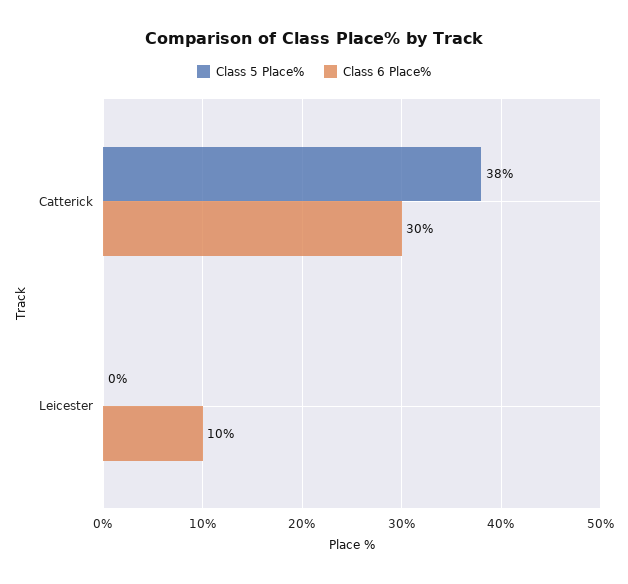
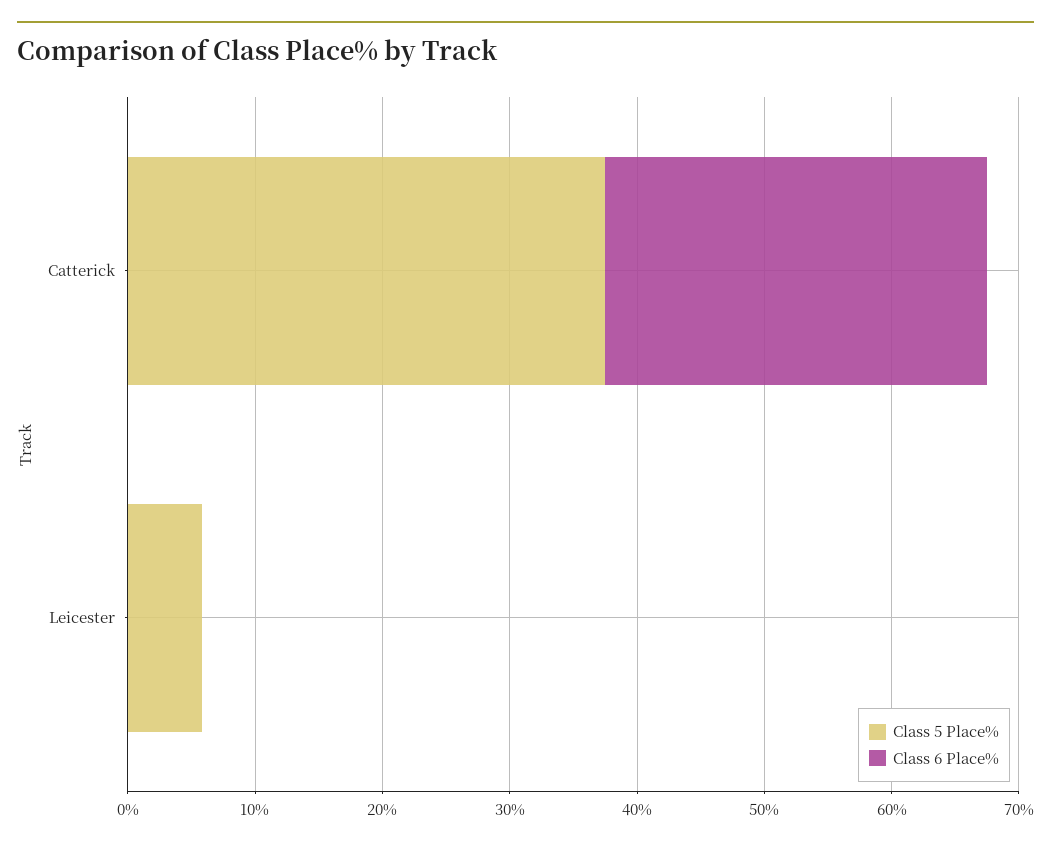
  {
    "Class 5 Place%": {
      "Catterick": 38,
-     "Leicester": 0
+     "Leicester": 6
    },
    "Class 6 Place%": {
      "Catterick": 30,
-     "Leicester": 10
+     "Leicester": 0
    }
  }

